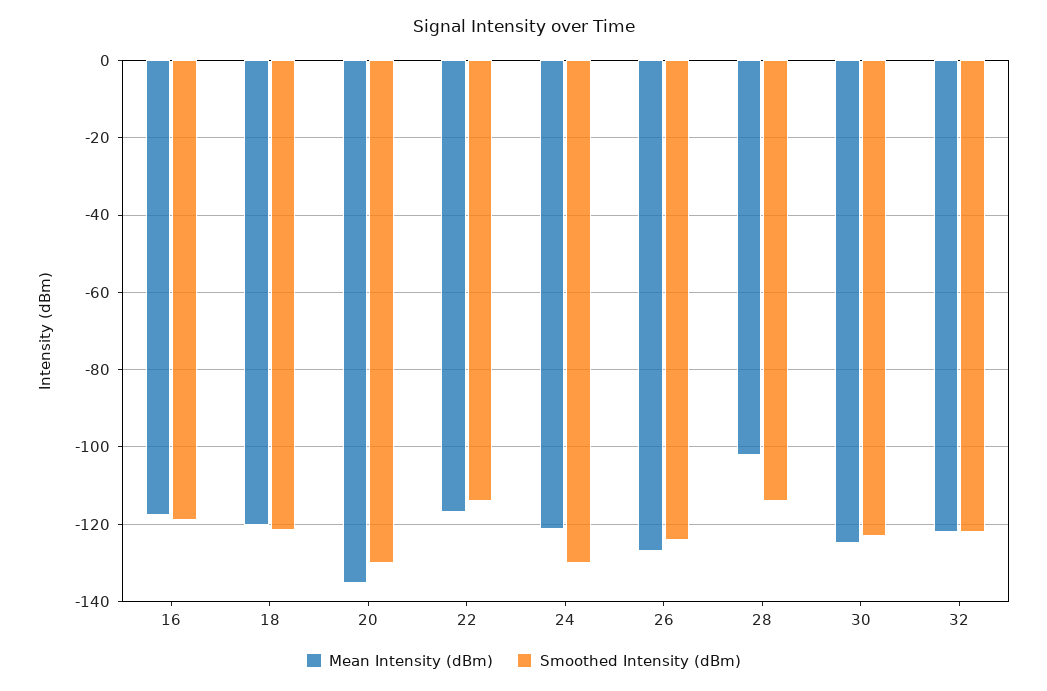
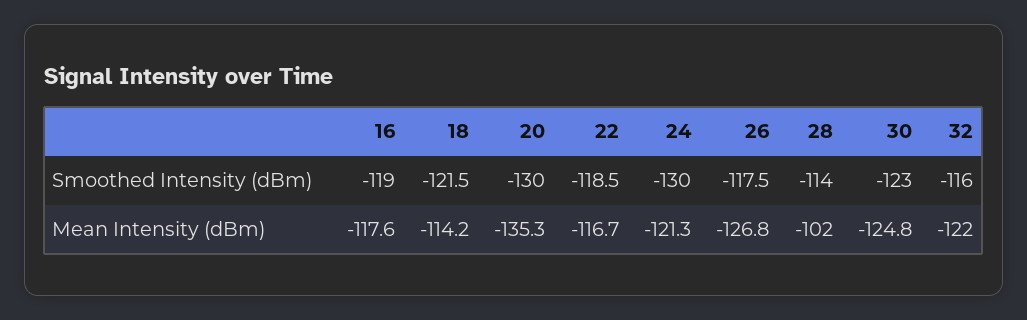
  {
    "Mean Intensity (dBm)": {
      "16": -117.6,
-     "18": -120,
+     "18": -114.2,
      "20": -135.3,
      "22": -116.7,
      "24": -121.3,
      "26": -126.8,
      "28": -102,
      "30": -124.8,
      "32": -122
    },
    "Smoothed Intensity (dBm)": {
      "16": -119,
      "18": -121.5,
      "20": -130,
-     "22": -114,
+     "22": -118.5,
      "24": -130,
-     "26": -124,
+     "26": -117.5,
      "28": -114,
      "30": -123,
-     "32": -122
+     "32": -116
    }
  }

